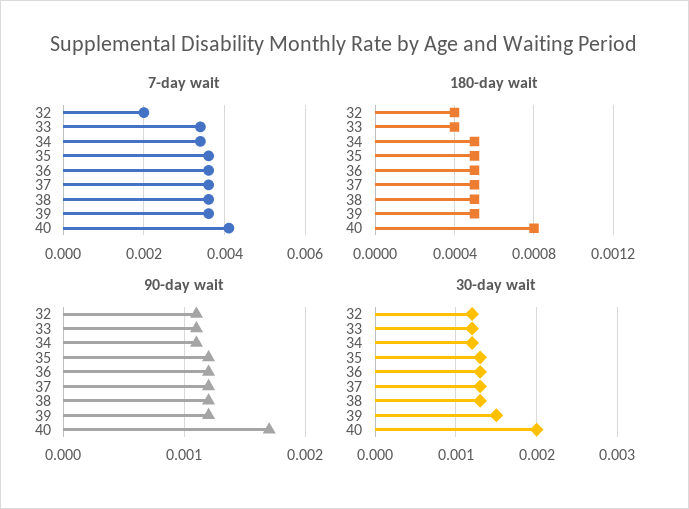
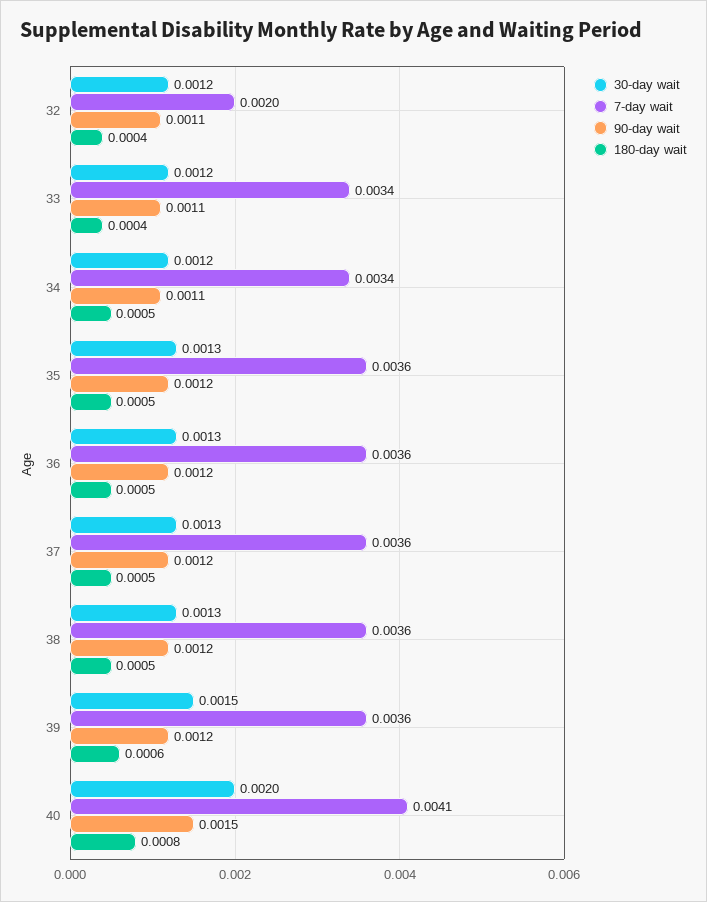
  {
    "7-day wait": {
      "32": 0.002,
      "33": 0.0034,
      "34": 0.0034,
      "35": 0.0036,
      "36": 0.0036,
      "37": 0.0036,
      "38": 0.0036,
      "39": 0.0036,
      "40": 0.0041
    },
    "180-day wait": {
      "32": 0.0004,
      "33": 0.0004,
      "34": 0.0005,
      "35": 0.0005,
      "36": 0.0005,
      "37": 0.0005,
      "38": 0.0005,
-     "39": 0.0005,
+     "39": 0.0006,
      "40": 0.0008
    },
    "90-day wait": {
      "32": 0.0011,
      "33": 0.0011,
      "34": 0.0011,
      "35": 0.0012,
      "36": 0.0012,
      "37": 0.0012,
      "38": 0.0012,
      "39": 0.0012,
-     "40": 0.0017
+     "40": 0.0015
    },
    "30-day wait": {
      "32": 0.0012,
      "33": 0.0012,
      "34": 0.0012,
      "35": 0.0013,
      "36": 0.0013,
      "37": 0.0013,
      "38": 0.0013,
      "39": 0.0015,
      "40": 0.002
    }
  }

